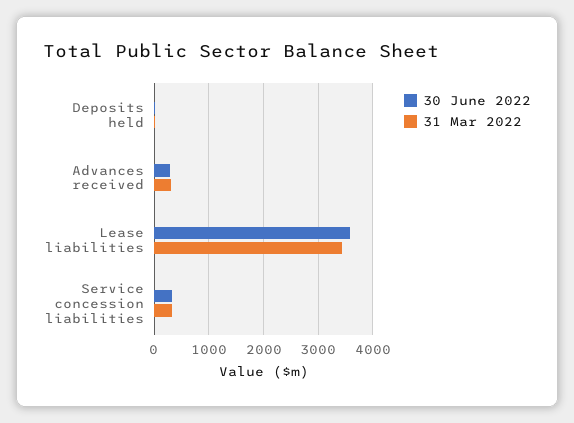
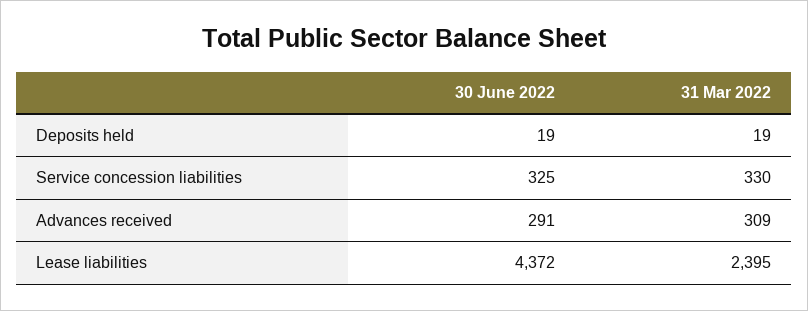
  {
    "30 June 2022": {
      "Deposits held": 19,
      "Advances received": 291,
-     "Lease liabilities": 3600,
+     "Lease liabilities": 4372,
      "Service concession liabilities": 325
    },
    "31 Mar 2022": {
      "Deposits held": 19,
      "Advances received": 309,
-     "Lease liabilities": 3400,
+     "Lease liabilities": 2395,
      "Service concession liabilities": 330
    }
  }

